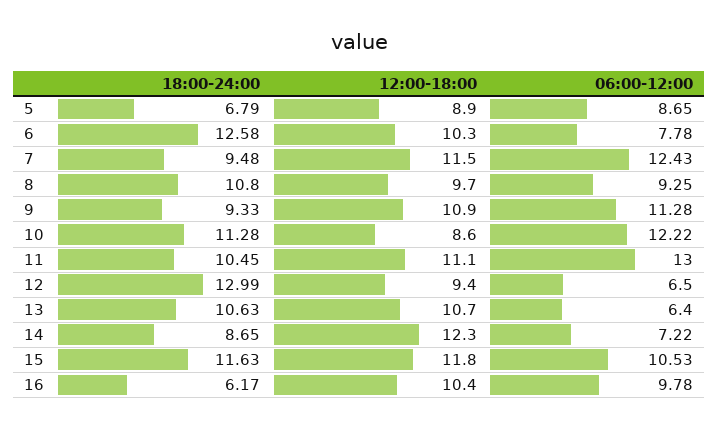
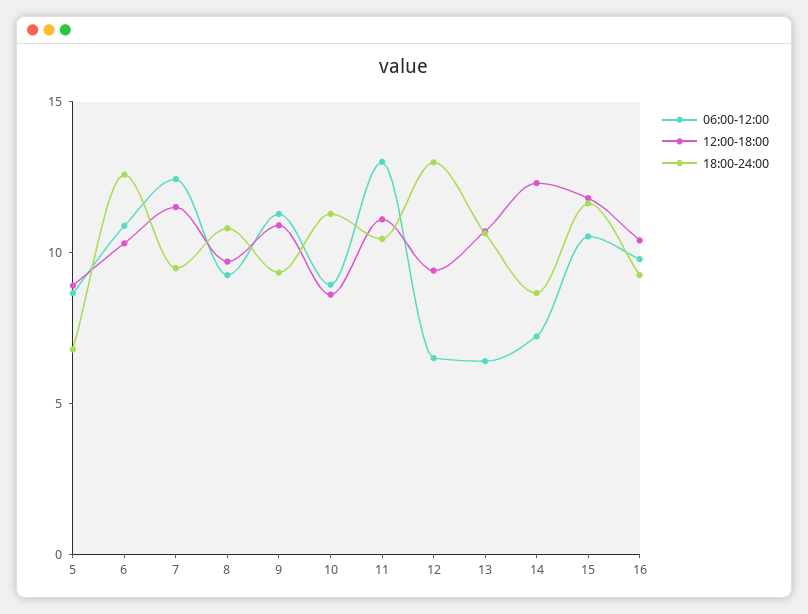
  {
    "18:00-24:00": {
      "5": 6.79,
      "6": 12.58,
      "7": 9.48,
      "8": 10.8,
      "9": 9.33,
      "10": 11.28,
      "11": 10.45,
      "12": 12.99,
      "13": 10.63,
      "14": 8.65,
      "15": 11.63,
-     "16": 6.17
+     "16": 9
    },
    "12:00-18:00": {
      "5": 8.9,
      "6": 10.3,
      "7": 11.5,
      "8": 9.7,
      "9": 10.9,
      "10": 8.6,
      "11": 11.1,
      "12": 9.4,
      "13": 10.7,
      "14": 12.3,
      "15": 11.8,
      "16": 10.4
    },
    "06:00-12:00": {
      "5": 8.65,
-     "6": 7.78,
+     "6": 11,
      "7": 12.43,
      "8": 9.25,
      "9": 11.28,
-     "10": 12.22,
+     "10": 9,
      "11": 13,
      "12": 6.5,
      "13": 6.4,
      "14": 7.22,
      "15": 10.53,
      "16": 9.78
    }
  }

